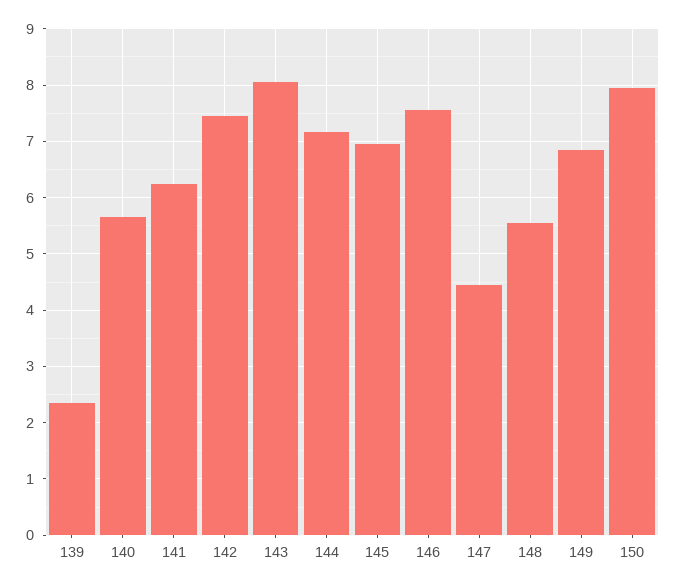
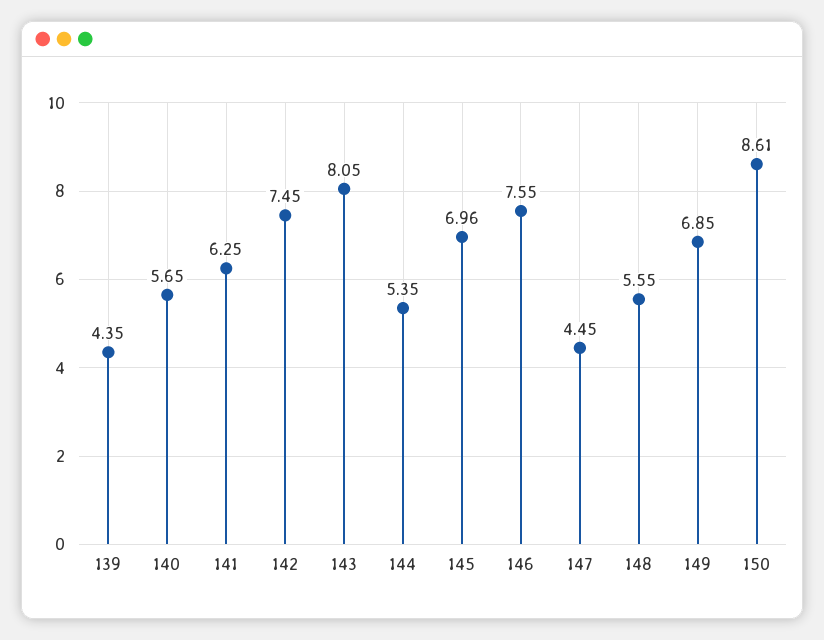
  {
-   "139": 2.4,
+   "139": 4.35,
    "140": 5.65,
    "141": 6.25,
    "142": 7.45,
    "143": 8.05,
-   "144": 7.2,
+   "144": 5.35,
    "145": 6.96,
    "146": 7.55,
    "147": 4.45,
    "148": 5.55,
    "149": 6.85,
-   "150": 8
+   "150": 8.61
  }

